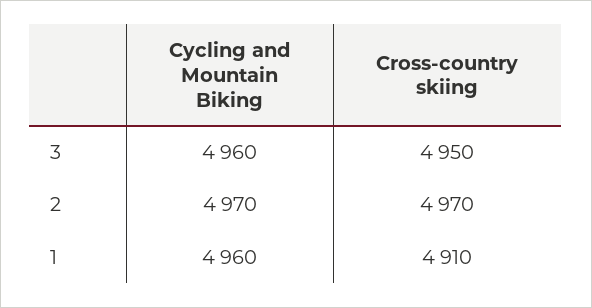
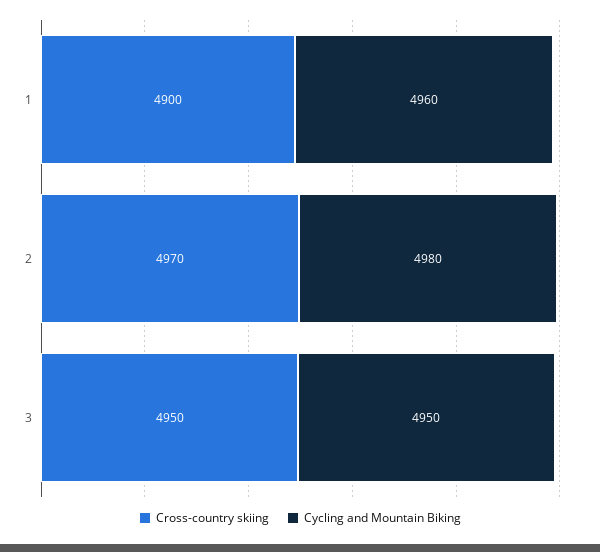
  {
    "Cycling and Mountain Biking": {
-     "3": 4960,
+     "3": 4950,
-     "2": 4970,
+     "2": 4980,
      "1": 4960
    },
    "Cross-country skiing": {
      "3": 4950,
      "2": 4970,
-     "1": 4910
+     "1": 4900
    }
  }

